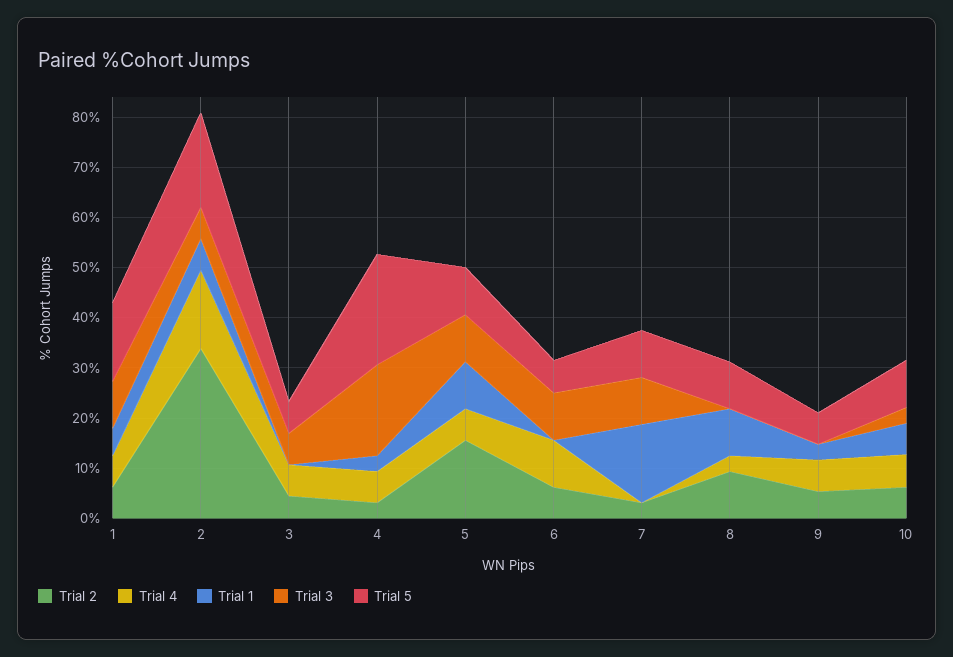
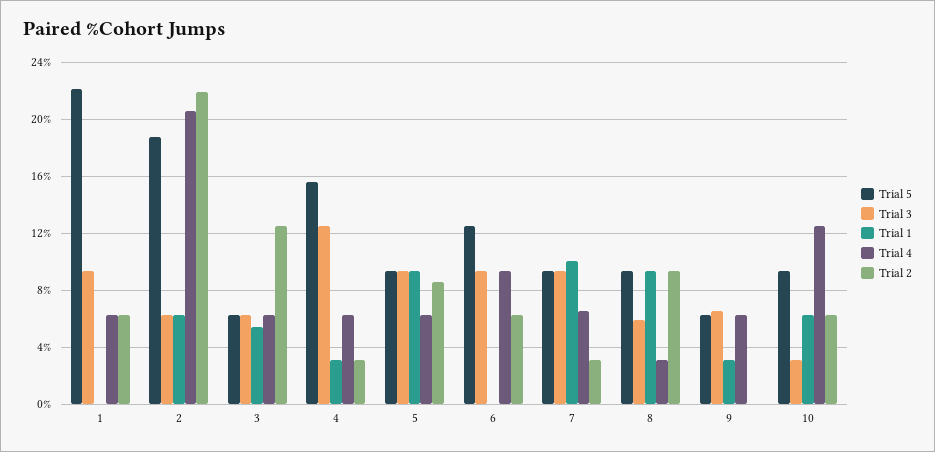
  {
    "Trial 2": {
      "1": 6.5,
-     "2": 34,
+     "2": 22,
-     "3": 4,
+     "3": 12.5,
      "4": 3,
-     "5": 16,
+     "5": 8.5,
      "6": 6.5,
      "7": 3,
      "8": 9.5,
-     "9": 6,
+     "9": 0,
      "10": 6.5
    },
    "Trial 4": {
      "1": 6.5,
-     "2": 16,
+     "2": 20.5,
      "3": 6.5,
      "4": 6.5,
      "5": 6.5,
      "6": 9.5,
-     "7": 0,
+     "7": 6.5,
      "8": 3,
      "9": 6.5,
-     "10": 6
+     "10": 12.5
    },
    "Trial 1": {
-     "1": 6,
+     "1": 0,
      "2": 6.5,
-     "3": 0,
+     "3": 5.5,
      "4": 3,
      "5": 9.5,
      "6": 0,
-     "7": 16,
+     "7": 10,
      "8": 9.5,
      "9": 3,
      "10": 6.5
    },
    "Trial 3": {
      "1": 9.5,
      "2": 6.5,
      "3": 6.5,
-     "4": 18,
+     "4": 12.5,
      "5": 9.5,
      "6": 9.5,
      "7": 9.5,
-     "8": 0,
+     "8": 6,
-     "9": 0,
+     "9": 6.5,
      "10": 3
    },
    "Trial 5": {
-     "1": 16,
+     "1": 22,
      "2": 19,
      "3": 6.5,
-     "4": 22,
+     "4": 15.5,
      "5": 9.5,
-     "6": 6,
+     "6": 12.5,
      "7": 9.5,
      "8": 9.5,
      "9": 6.5,
      "10": 9.5
    }
  }

